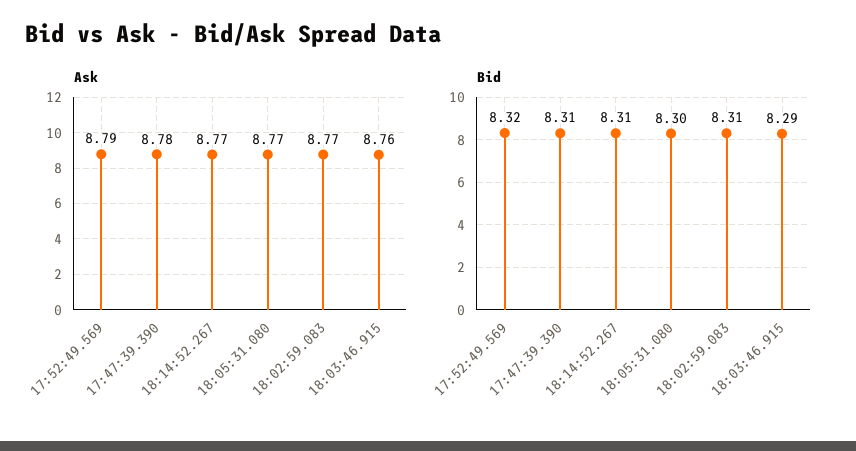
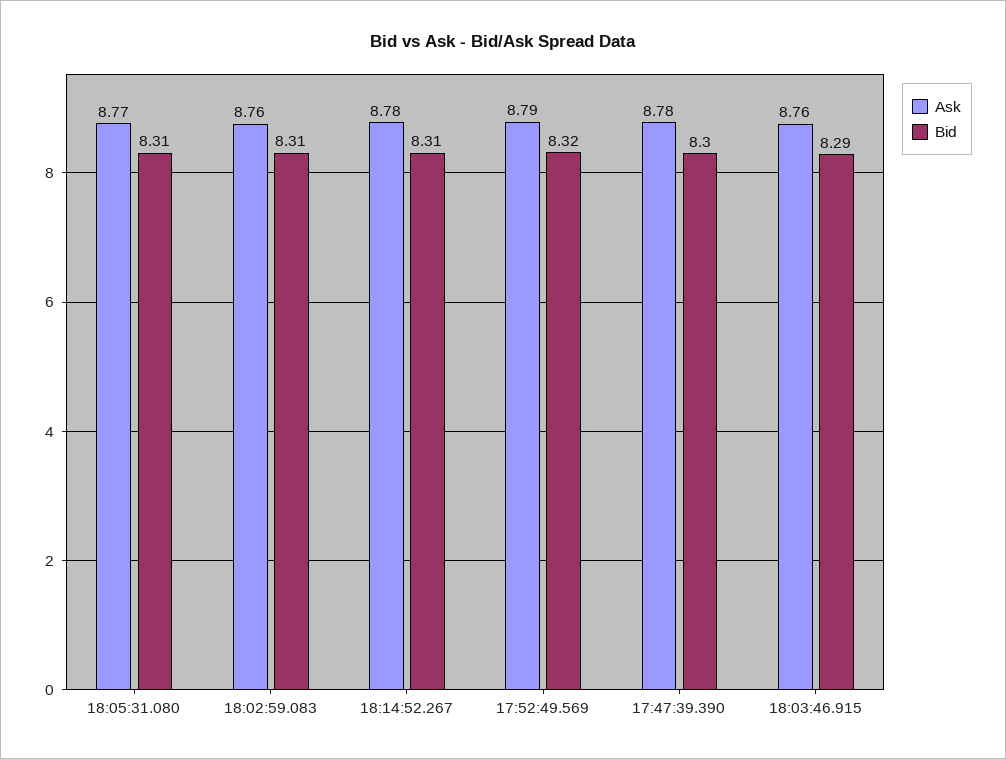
  {
    "Ask": {
      "17:52:49.569": 8.79,
      "17:47:39.390": 8.78,
-     "18:14:52.267": 8.77,
+     "18:14:52.267": 8.78,
      "18:05:31.080": 8.77,
-     "18:02:59.083": 8.77,
+     "18:02:59.083": 8.76,
      "18:03:46.915": 8.76
    },
    "Bid": {
      "17:52:49.569": 8.32,
-     "17:47:39.390": 8.31,
+     "17:47:39.390": 8.3,
      "18:14:52.267": 8.31,
-     "18:05:31.080": 8.3,
+     "18:05:31.080": 8.31,
      "18:02:59.083": 8.31,
      "18:03:46.915": 8.29
    }
  }

